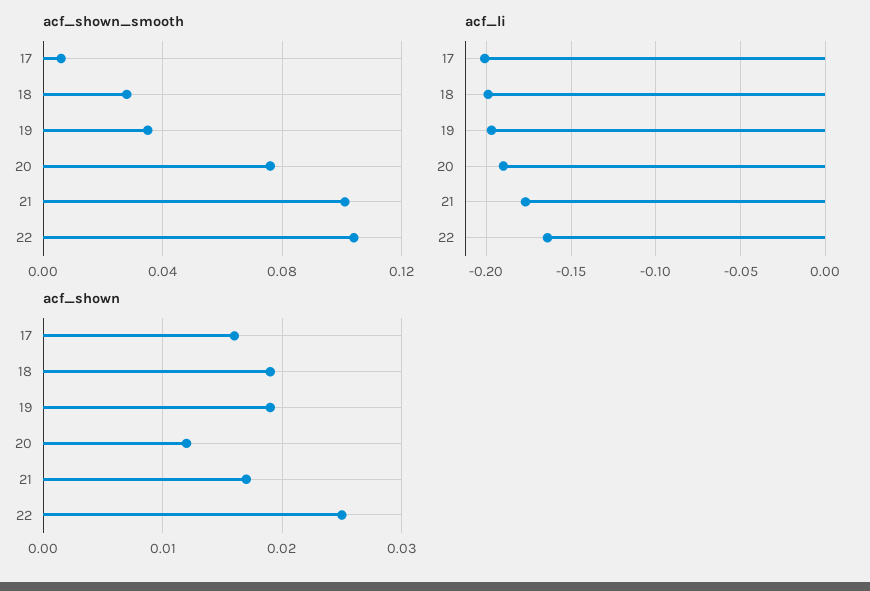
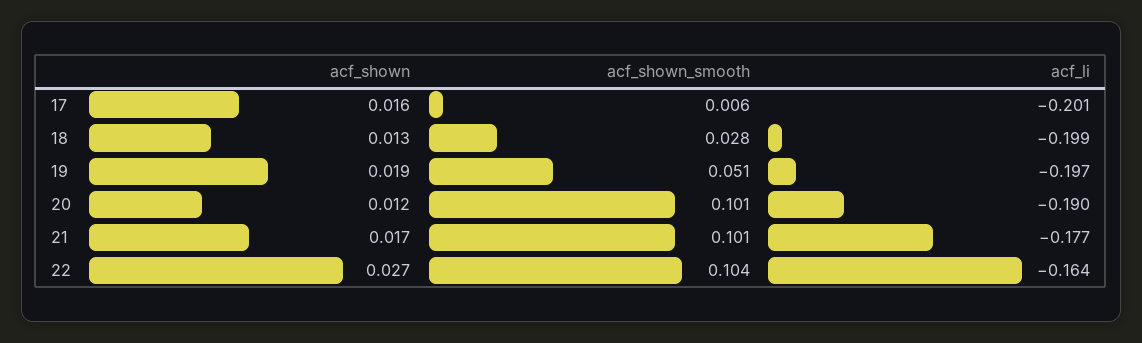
  {
    "acf_shown_smooth": {
      "17": 0.006,
      "18": 0.028,
-     "19": 0.035,
+     "19": 0.051,
-     "20": 0.075,
+     "20": 0.101,
      "21": 0.101,
      "22": 0.104
    },
    "acf_li": {
      "17": -0.201,
      "18": -0.199,
      "19": -0.197,
      "20": -0.19,
      "21": -0.177,
      "22": -0.164
    },
    "acf_shown": {
      "17": 0.016,
-     "18": 0.019,
+     "18": 0.013,
      "19": 0.019,
      "20": 0.012,
      "21": 0.017,
-     "22": 0.025
+     "22": 0.027
    }
  }

